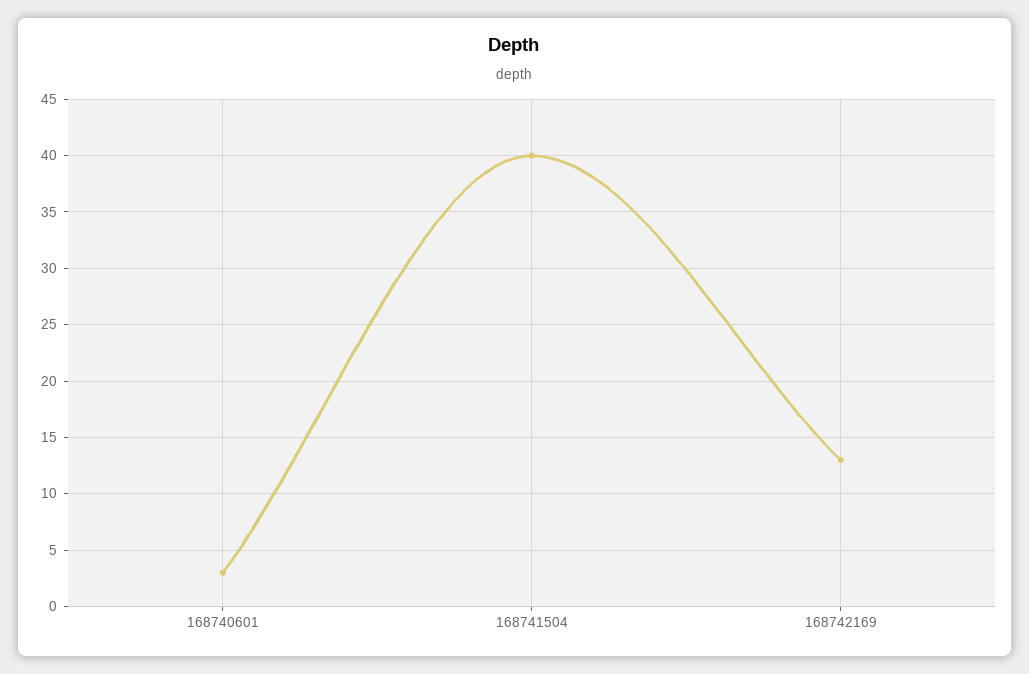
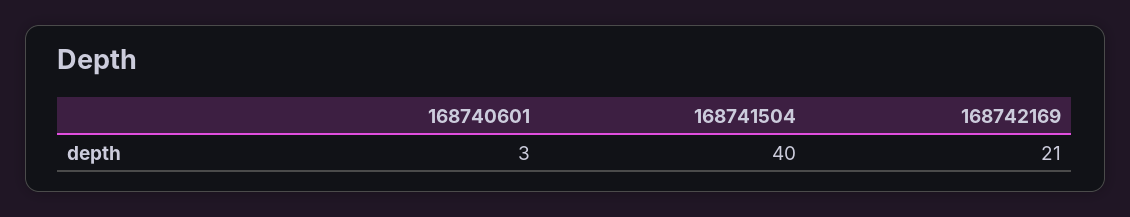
  {
    "168740601": 3,
    "168741504": 40,
-   "168742169": 13
+   "168742169": 21
  }

